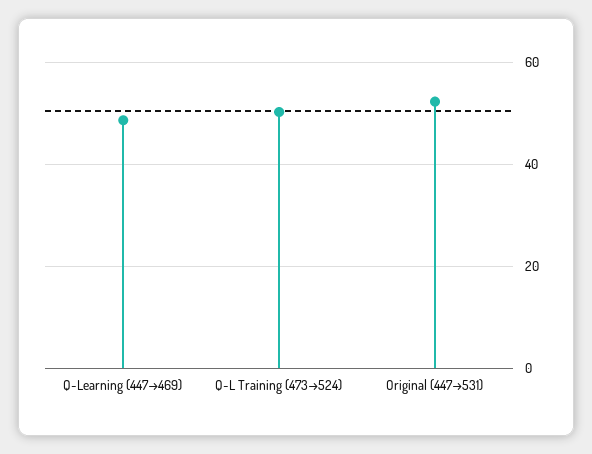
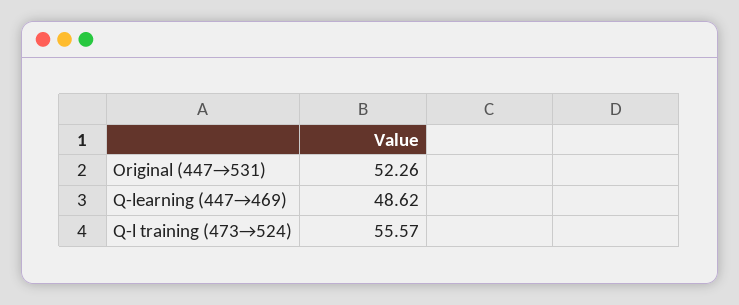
  {
    "Q-Learning (447→469)": 48.62,
-   "Q-L Training (473→524)": 50,
+   "Q-L Training (473→524)": 55.57,
    "Original (447→531)": 52.26
  }

